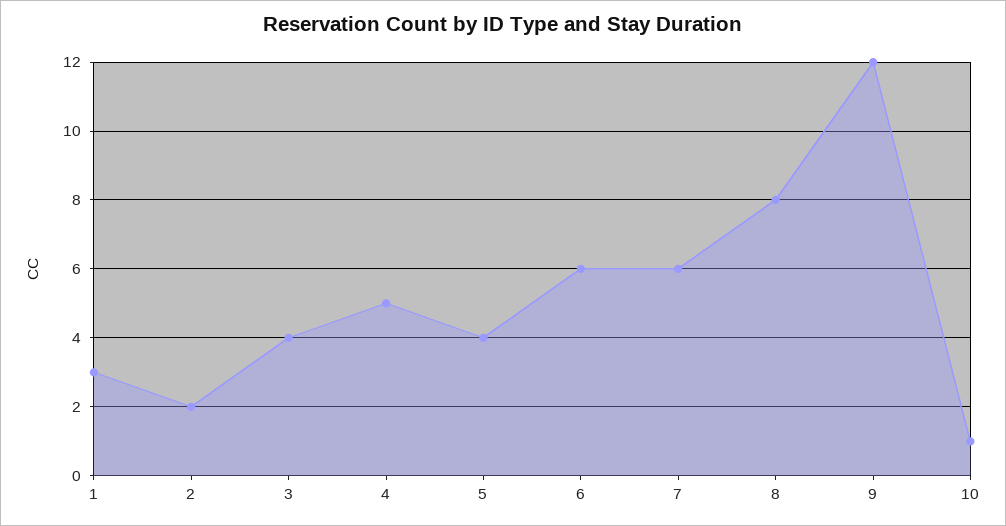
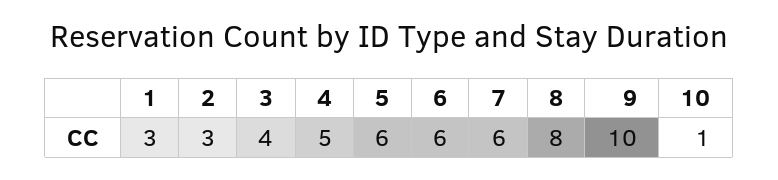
  {
    "1": 3,
-   "2": 2,
+   "2": 3,
    "3": 4,
    "4": 5,
-   "5": 4,
+   "5": 6,
    "6": 6,
    "7": 6,
    "8": 8,
-   "9": 12,
+   "9": 10,
    "10": 1
  }

